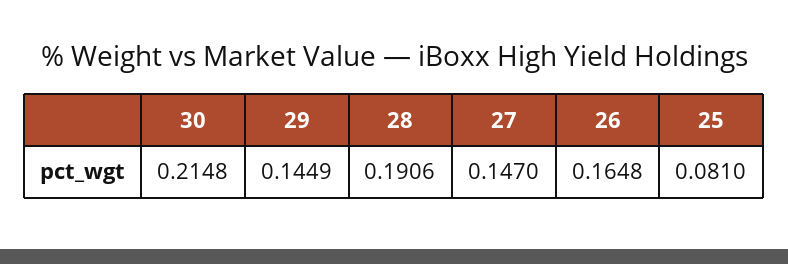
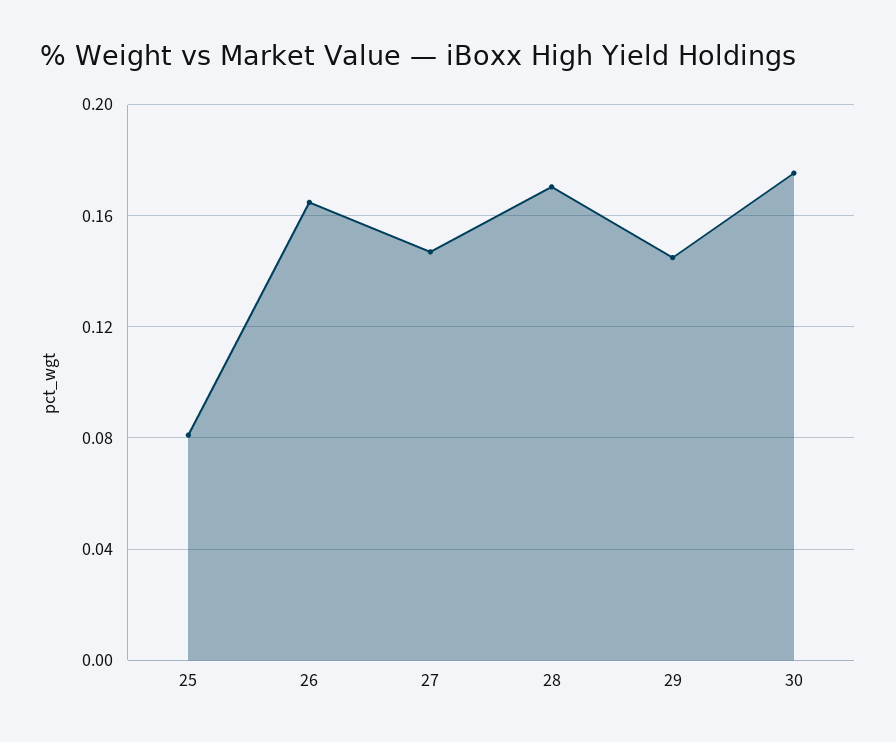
  {
-   "30": 0.2148,
+   "30": 0.175,
    "29": 0.1449,
-   "28": 0.1906,
+   "28": 0.17,
    "27": 0.147,
    "26": 0.1648,
    "25": 0.081
  }

